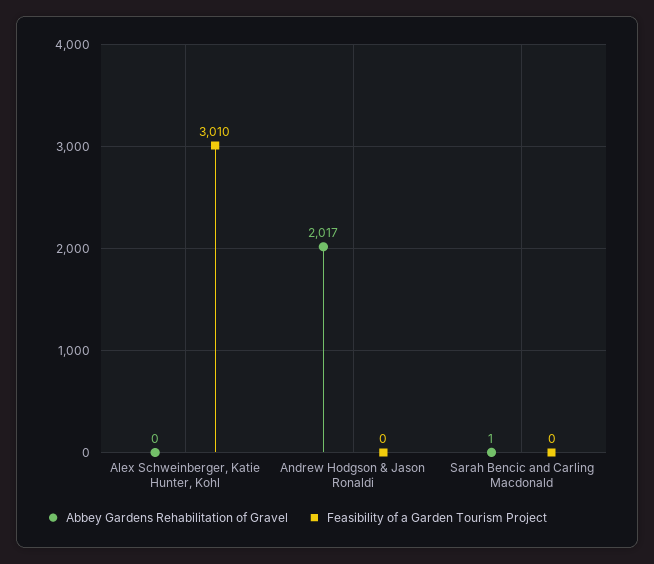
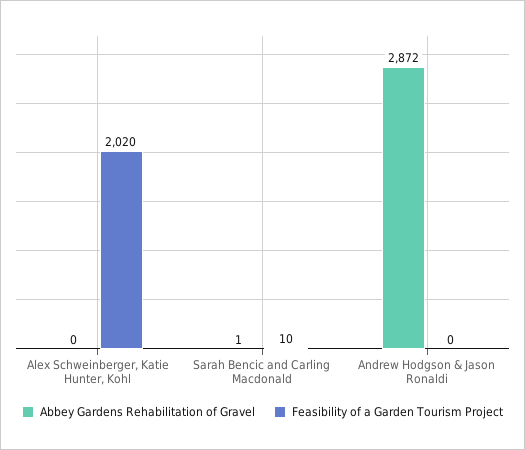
  {
    "Abbey Gardens Rehabilitation of Gravel": {
      "Alex Schweinberger, Katie Hunter, Kohl": 0,
-     "Andrew Hodgson & Jason Ronaldi": 2017,
+     "Andrew Hodgson & Jason Ronaldi": 2872,
      "Sarah Bencic and Carling Macdonald": 1
    },
    "Feasibility of a Garden Tourism Project": {
-     "Alex Schweinberger, Katie Hunter, Kohl": 3010,
+     "Alex Schweinberger, Katie Hunter, Kohl": 2020,
      "Andrew Hodgson & Jason Ronaldi": 0,
-     "Sarah Bencic and Carling Macdonald": 0
+     "Sarah Bencic and Carling Macdonald": 10
    }
  }

